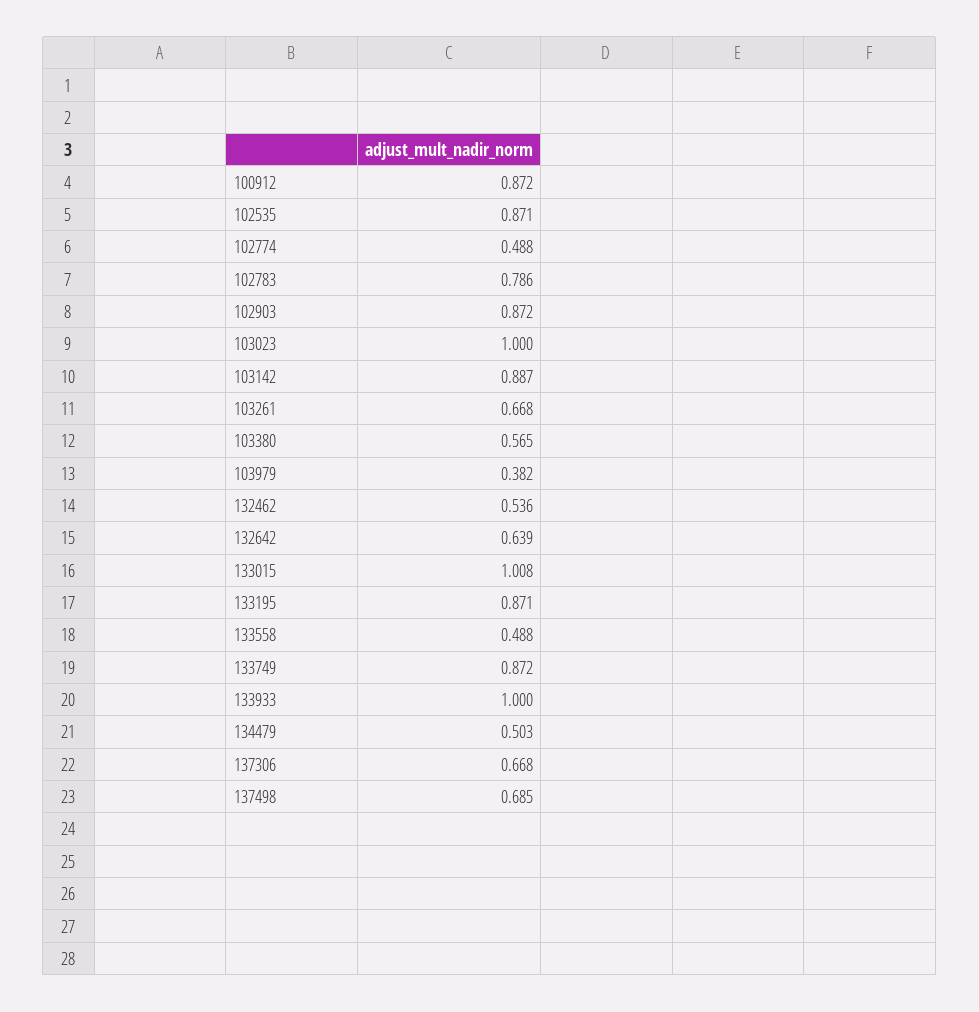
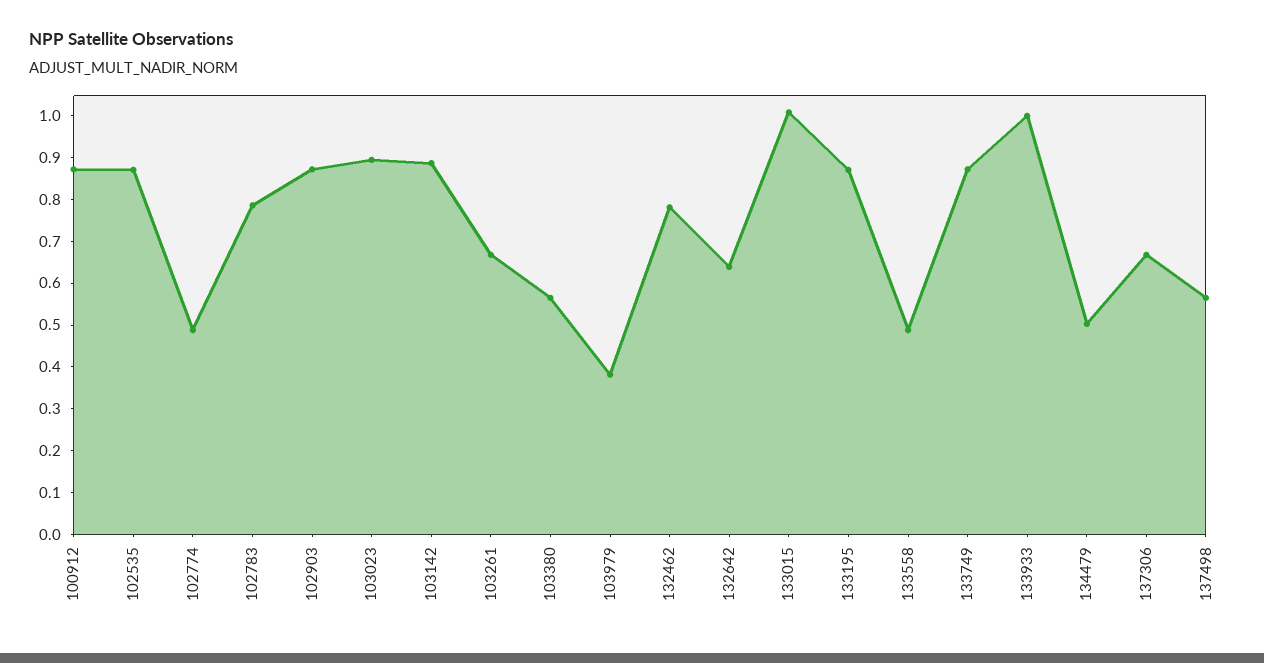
  {
    "100912": 0.872,
    "102535": 0.871,
    "102774": 0.488,
    "102783": 0.786,
    "102903": 0.872,
-   "103023": 1,
+   "103023": 0.9,
    "103142": 0.887,
    "103261": 0.668,
    "103380": 0.565,
    "103979": 0.382,
-   "132462": 0.536,
+   "132462": 0.78,
    "132642": 0.639,
    "133015": 1.008,
    "133195": 0.871,
    "133558": 0.488,
    "133749": 0.872,
    "133933": 1,
    "134479": 0.503,
    "137306": 0.668,
-   "137498": 0.685
+   "137498": 0.56
  }

